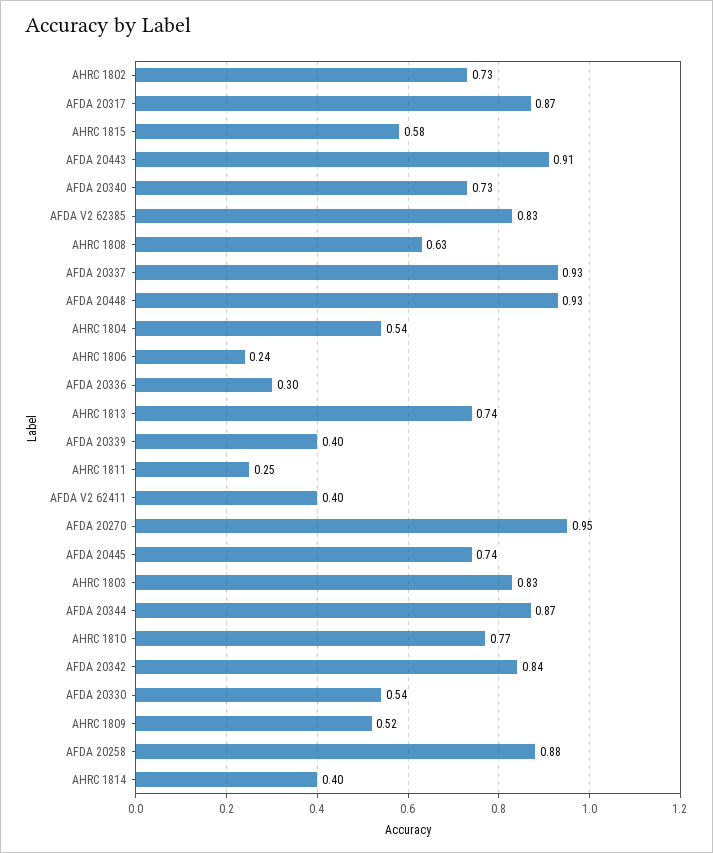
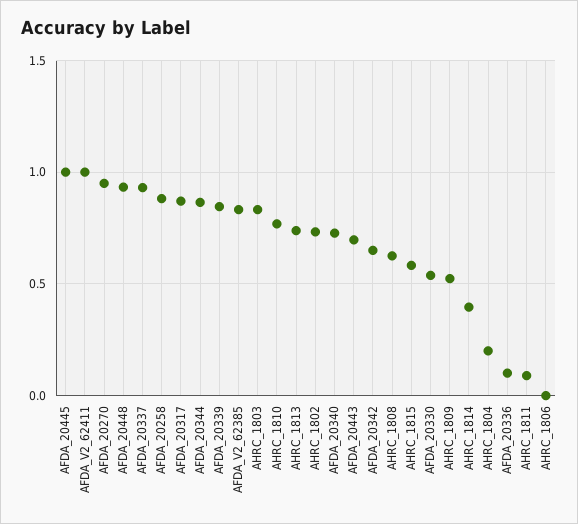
  {
    "AHRC 1802": 0.73,
    "AFDA 20317": 0.87,
    "AHRC 1815": 0.58,
-   "AFDA 20443": 0.91,
+   "AFDA 20443": 0.7,
    "AFDA 20340": 0.73,
    "AFDA V2 62385": 0.83,
    "AHRC 1808": 0.63,
    "AFDA 20337": 0.93,
    "AFDA 20448": 0.93,
-   "AHRC 1804": 0.54,
+   "AHRC 1804": 0.2,
-   "AHRC 1806": 0.24,
+   "AHRC 1806": 0,
-   "AFDA 20336": 0.3,
+   "AFDA 20336": 0.1,
    "AHRC 1813": 0.74,
-   "AFDA 20339": 0.4,
+   "AFDA 20339": 0.85,
-   "AHRC 1811": 0.25,
+   "AHRC 1811": 0.1,
-   "AFDA V2 62411": 0.4,
+   "AFDA V2 62411": 1,
    "AFDA 20270": 0.95,
-   "AFDA 20445": 0.74,
+   "AFDA 20445": 1,
    "AHRC 1803": 0.83,
    "AFDA 20344": 0.87,
    "AHRC 1810": 0.77,
-   "AFDA 20342": 0.84,
+   "AFDA 20342": 0.65,
    "AFDA 20330": 0.54,
    "AHRC 1809": 0.52,
    "AFDA 20258": 0.88,
    "AHRC 1814": 0.4
  }

